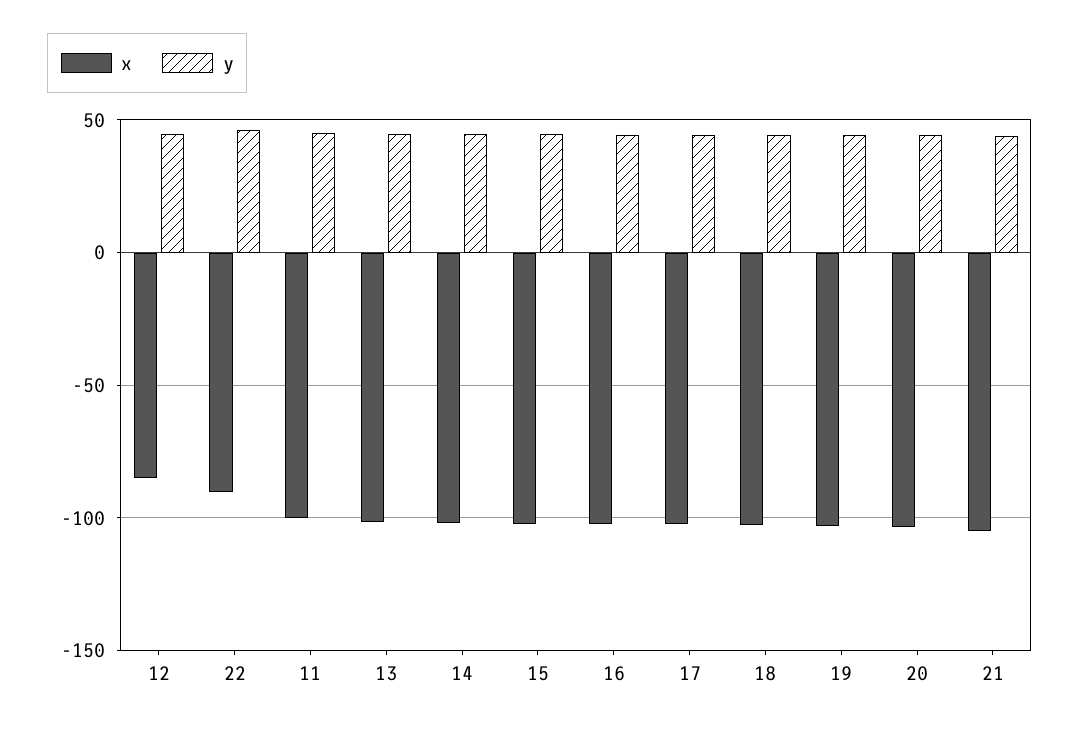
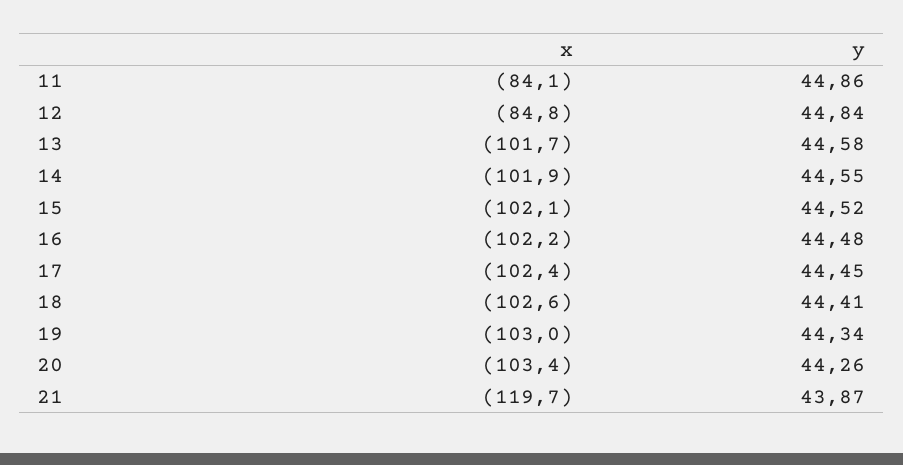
  {
    "x": {
      "12": -84.8,
-     "22": -90,
-     "11": -100,
+     "11": -84.1,
      "13": -101.7,
      "14": -101.9,
      "15": -102.1,
      "16": -102.2,
      "17": -102.4,
      "18": -102.6,
      "19": -103,
      "20": -103.4,
-     "21": -105
+     "21": -119.7
    },
    "y": {
      "12": 44.84,
-     "22": 45,
      "11": 44.86,
      "13": 44.58,
      "14": 44.55,
      "15": 44.52,
      "16": 44.48,
      "17": 44.45,
      "18": 44.41,
      "19": 44.34,
      "20": 44.26,
      "21": 43.87
    }
  }

